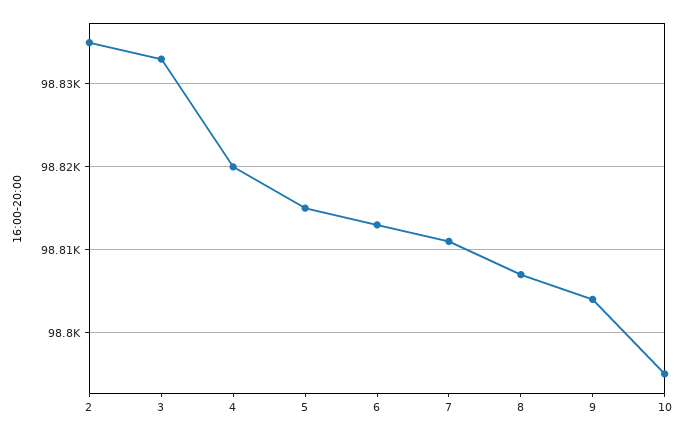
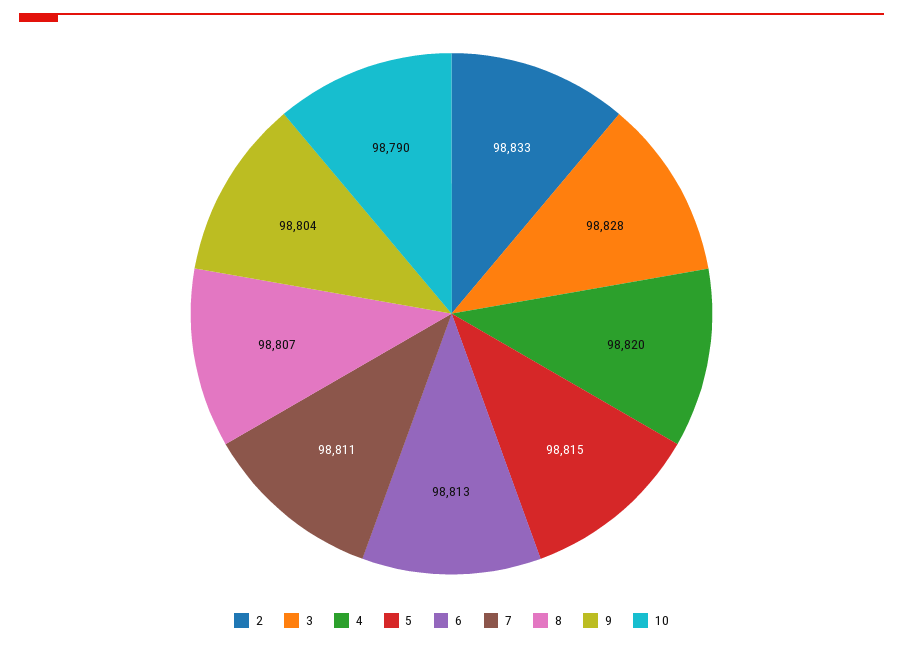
  {
-   "2": 98835,
+   "2": 98833,
-   "3": 98833,
+   "3": 98828,
    "4": 98820,
    "5": 98815,
    "6": 98813,
    "7": 98811,
    "8": 98807,
    "9": 98804,
-   "10": 98795
+   "10": 98790
  }

